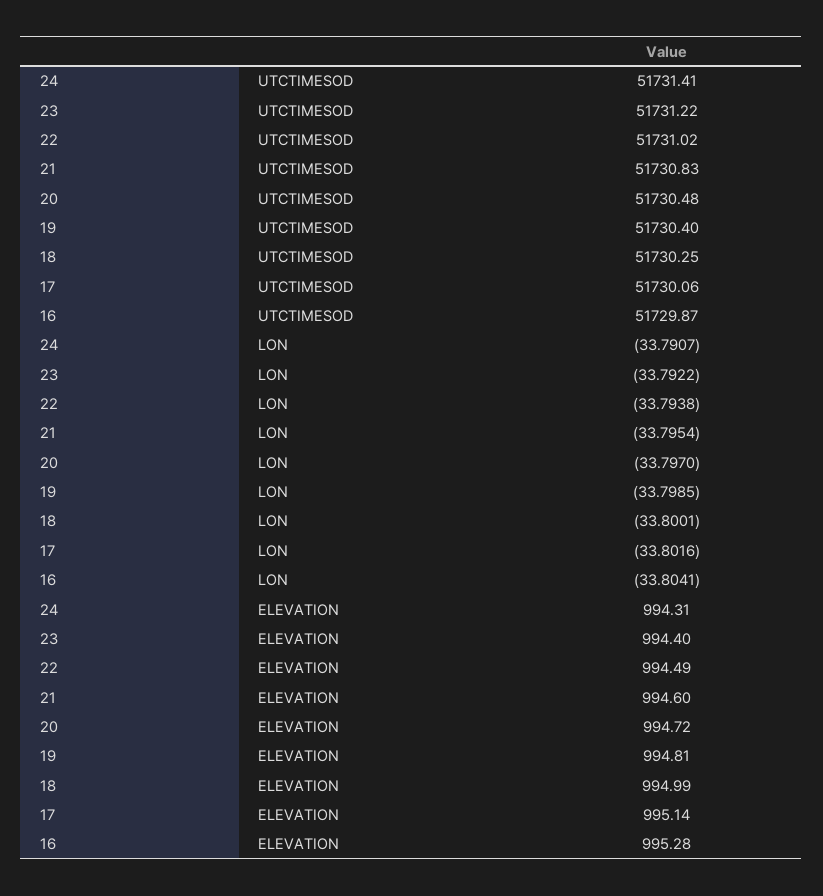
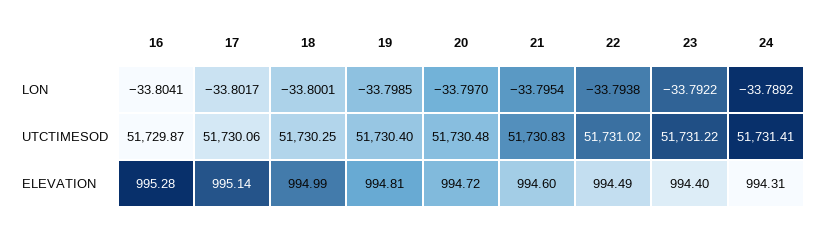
  {
    "24": {
      "UTCTIMESOD": 51731.41,
-     "LON": -33.7907,
+     "LON": -33.7892,
      "ELEVATION": 994.31
    },
    "23": {
      "UTCTIMESOD": 51731.22,
      "LON": -33.7922,
      "ELEVATION": 994.4
    },
    "22": {
      "UTCTIMESOD": 51731.02,
      "LON": -33.7938,
      "ELEVATION": 994.49
    },
    "21": {
      "UTCTIMESOD": 51730.83,
      "LON": -33.7954,
      "ELEVATION": 994.6
    },
    "20": {
      "UTCTIMESOD": 51730.48,
      "LON": -33.797,
      "ELEVATION": 994.72
    },
    "19": {
      "UTCTIMESOD": 51730.4,
      "LON": -33.7985,
      "ELEVATION": 994.81
    },
    "18": {
      "UTCTIMESOD": 51730.25,
      "LON": -33.8001,
      "ELEVATION": 994.99
    },
    "17": {
      "UTCTIMESOD": 51730.06,
-     "LON": -33.8016,
+     "LON": -33.8017,
      "ELEVATION": 995.14
    },
    "16": {
      "UTCTIMESOD": 51729.87,
      "LON": -33.8041,
      "ELEVATION": 995.28
    }
  }

